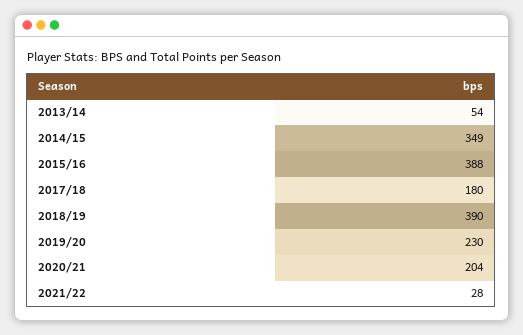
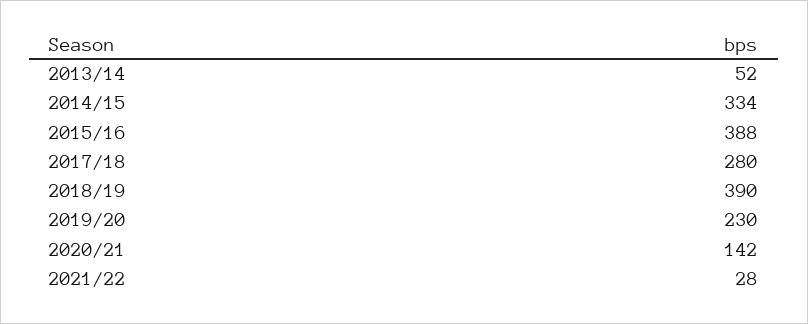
  {
-   "2013/14": 54,
+   "2013/14": 52,
-   "2014/15": 349,
+   "2014/15": 334,
    "2015/16": 388,
-   "2017/18": 180,
+   "2017/18": 280,
    "2018/19": 390,
    "2019/20": 230,
-   "2020/21": 204,
+   "2020/21": 142,
    "2021/22": 28
  }

